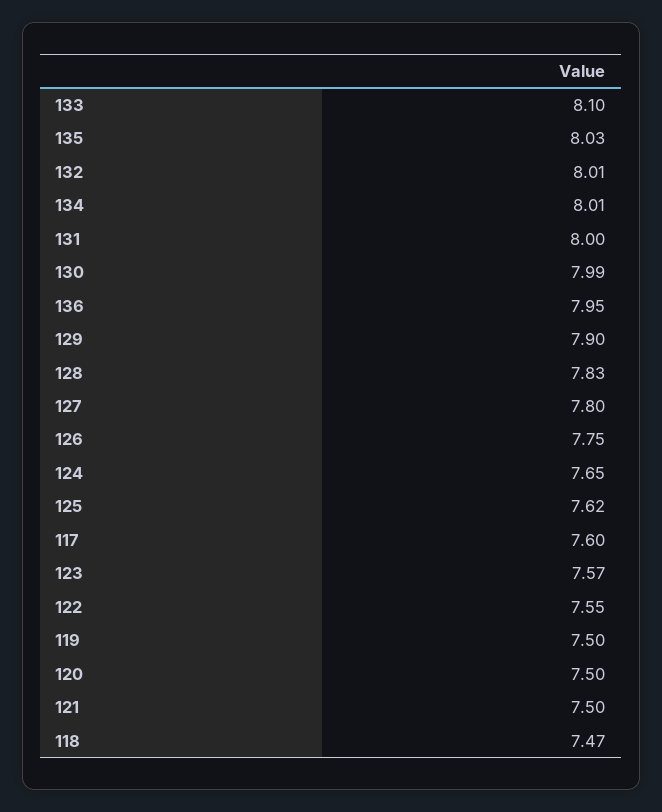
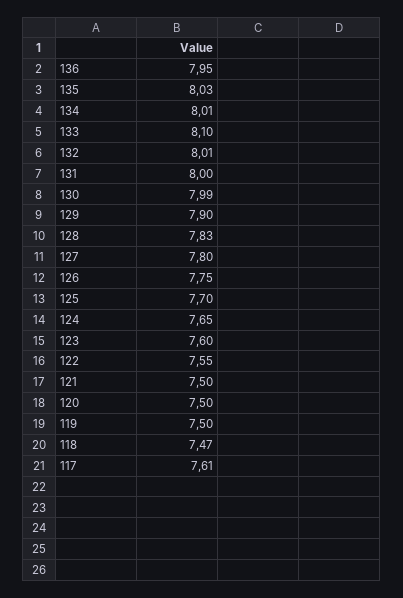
  {
    "133": 8.1,
    "135": 8.03,
    "132": 8.01,
    "134": 8.01,
    "131": 8,
    "130": 7.99,
    "136": 7.95,
    "129": 7.9,
    "128": 7.83,
    "127": 7.8,
    "126": 7.75,
    "124": 7.65,
-   "125": 7.62,
+   "125": 7.7,
-   "117": 7.6,
+   "117": 7.61,
-   "123": 7.57,
+   "123": 7.6,
    "122": 7.55,
    "119": 7.5,
    "120": 7.5,
    "121": 7.5,
    "118": 7.47
  }

